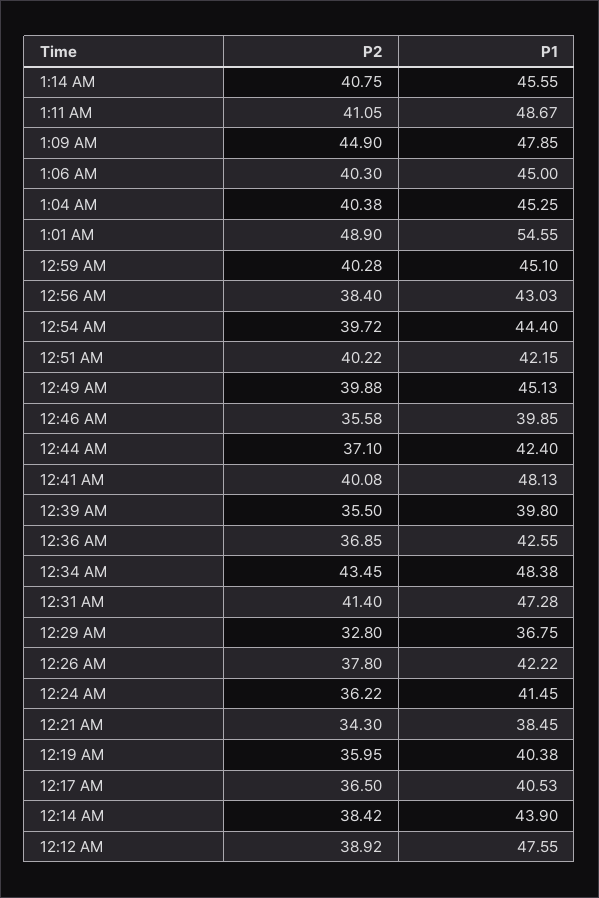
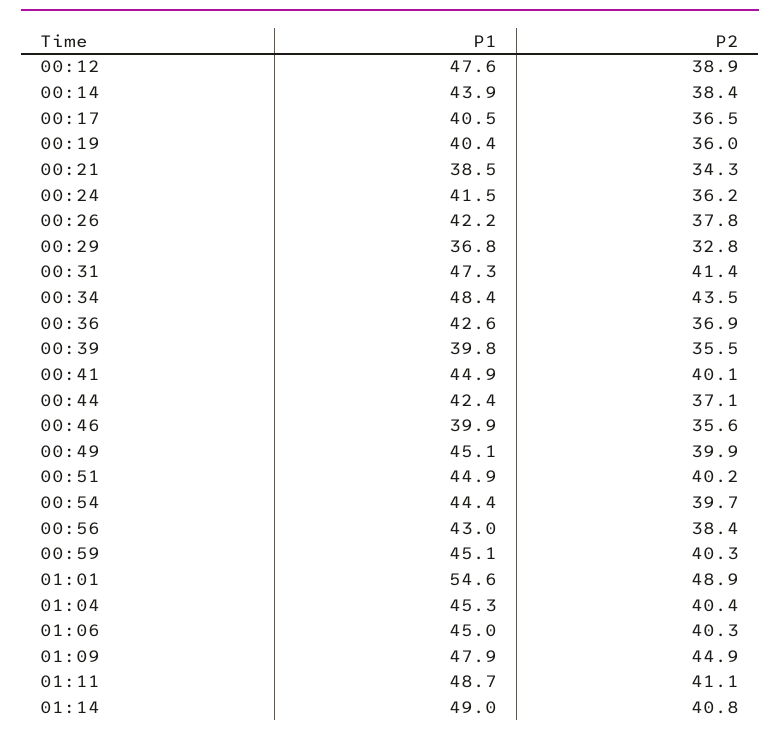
  {
    "P2": {
      "1:14 AM": 40.75,
      "1:11 AM": 41.05,
      "1:09 AM": 44.9,
      "1:06 AM": 40.3,
      "1:04 AM": 40.38,
      "1:01 AM": 48.9,
      "12:59 AM": 40.28,
      "12:56 AM": 38.4,
      "12:54 AM": 39.72,
      "12:51 AM": 40.22,
      "12:49 AM": 39.88,
      "12:46 AM": 35.58,
      "12:44 AM": 37.1,
      "12:41 AM": 40.08,
      "12:39 AM": 35.5,
      "12:36 AM": 36.85,
      "12:34 AM": 43.45,
      "12:31 AM": 41.4,
      "12:29 AM": 32.8,
      "12:26 AM": 37.8,
      "12:24 AM": 36.22,
      "12:21 AM": 34.3,
      "12:19 AM": 35.95,
      "12:17 AM": 36.5,
      "12:14 AM": 38.42,
      "12:12 AM": 38.92
    },
    "P1": {
-     "1:14 AM": 45.55,
+     "1:14 AM": 49,
      "1:11 AM": 48.67,
      "1:09 AM": 47.85,
      "1:06 AM": 45,
      "1:04 AM": 45.25,
      "1:01 AM": 54.55,
      "12:59 AM": 45.1,
      "12:56 AM": 43.03,
      "12:54 AM": 44.4,
-     "12:51 AM": 42.15,
+     "12:51 AM": 44.9,
      "12:49 AM": 45.13,
      "12:46 AM": 39.85,
      "12:44 AM": 42.4,
-     "12:41 AM": 48.13,
+     "12:41 AM": 44.9,
      "12:39 AM": 39.8,
      "12:36 AM": 42.55,
      "12:34 AM": 48.38,
      "12:31 AM": 47.28,
      "12:29 AM": 36.75,
      "12:26 AM": 42.22,
      "12:24 AM": 41.45,
      "12:21 AM": 38.45,
      "12:19 AM": 40.38,
      "12:17 AM": 40.53,
      "12:14 AM": 43.9,
      "12:12 AM": 47.55
    }
  }

